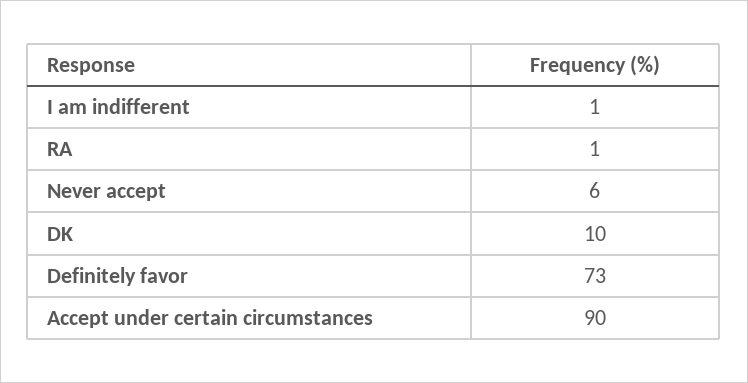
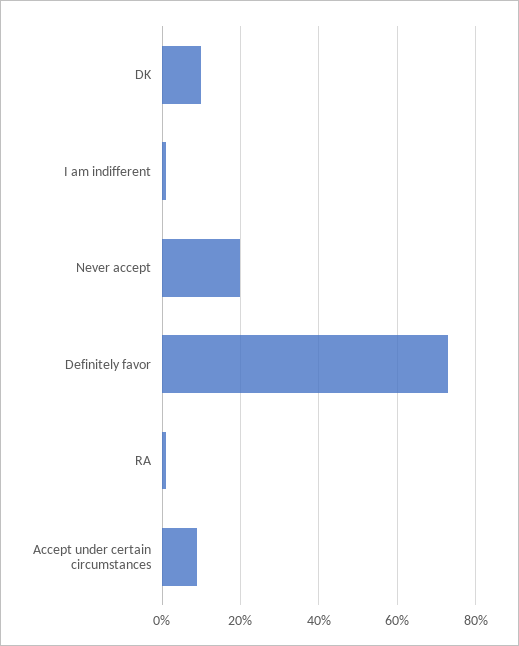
  {
    "I am indifferent": 1,
    "RA": 1,
-   "Never accept": 6,
+   "Never accept": 20,
    "DK": 10,
    "Definitely favor": 73,
-   "Accept under certain circumstances": 90
+   "Accept under certain circumstances": 10
  }

